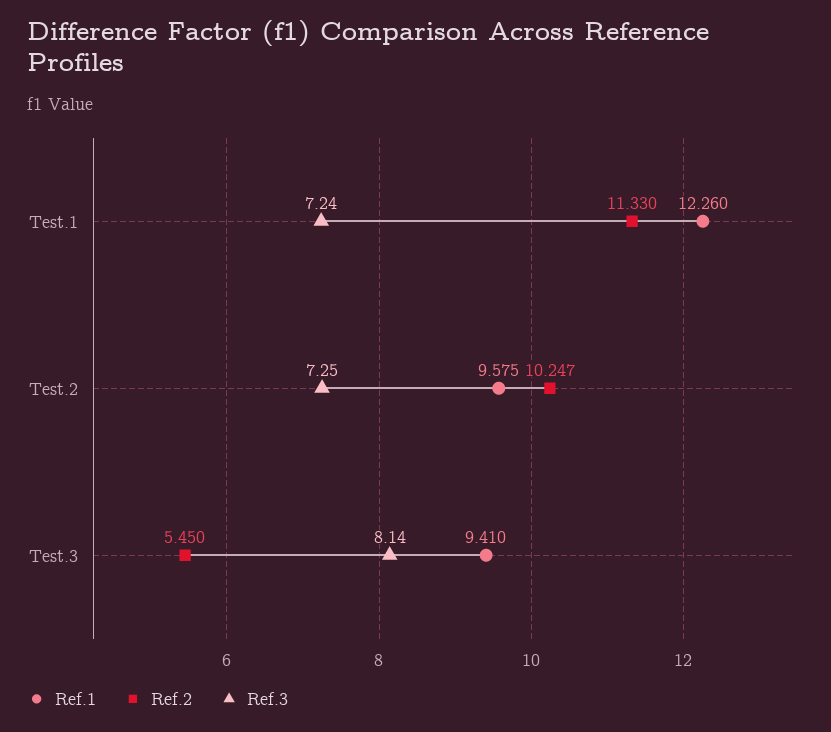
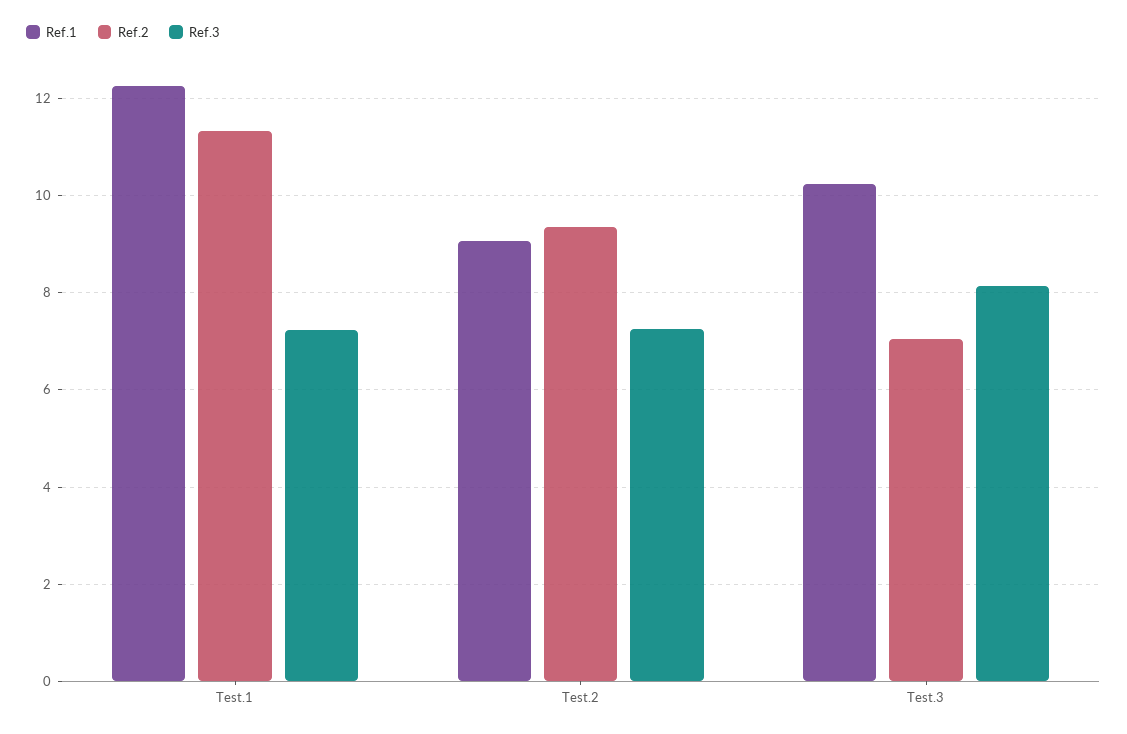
  {
    "Ref.1": {
      "Test.1": 12.26,
-     "Test.2": 9.575,
+     "Test.2": 9,
-     "Test.3": 9.41
+     "Test.3": 10.2
    },
    "Ref.2": {
      "Test.1": 11.33,
-     "Test.2": 10.247,
+     "Test.2": 9.4,
-     "Test.3": 5.45
+     "Test.3": 7
    },
    "Ref.3": {
      "Test.1": 7.24,
      "Test.2": 7.25,
      "Test.3": 8.14
    }
  }

